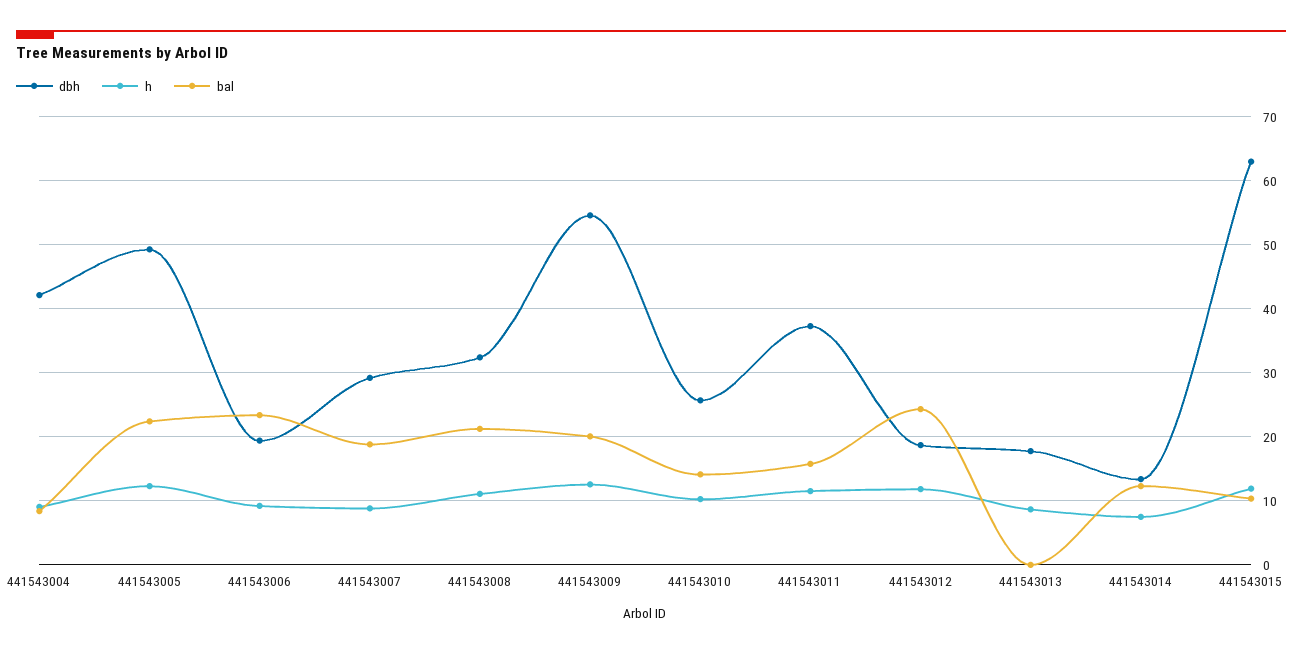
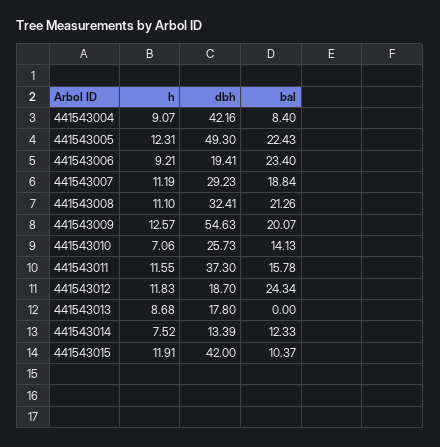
  {
    "dbh": {
      "441543004": 42.16,
      "441543005": 49.3,
      "441543006": 19.41,
      "441543007": 29.23,
      "441543008": 32.41,
      "441543009": 54.63,
      "441543010": 25.73,
      "441543011": 37.3,
      "441543012": 18.7,
      "441543013": 17.8,
      "441543014": 13.39,
-     "441543015": 63
+     "441543015": 42
    },
    "h": {
      "441543004": 9.07,
      "441543005": 12.31,
      "441543006": 9.21,
-     "441543007": 9,
+     "441543007": 11.19,
      "441543008": 11.1,
      "441543009": 12.57,
-     "441543010": 10,
+     "441543010": 7.06,
      "441543011": 11.55,
      "441543012": 11.83,
      "441543013": 8.68,
      "441543014": 7.52,
      "441543015": 11.91
    },
    "bal": {
      "441543004": 8.4,
      "441543005": 22.43,
      "441543006": 23.4,
      "441543007": 18.84,
      "441543008": 21.26,
      "441543009": 20.07,
      "441543010": 14.13,
      "441543011": 15.78,
      "441543012": 24.34,
      "441543013": 0,
      "441543014": 12.33,
      "441543015": 10.37
    }
  }

